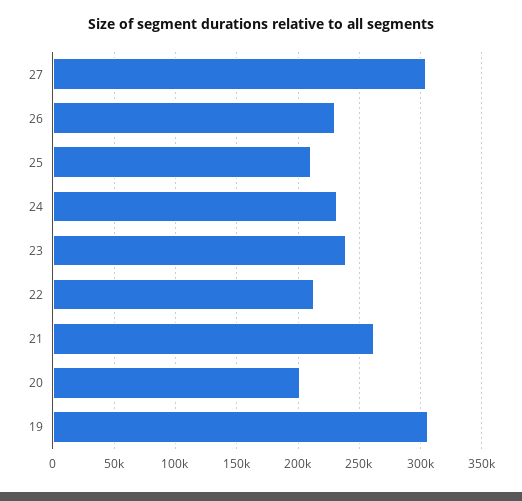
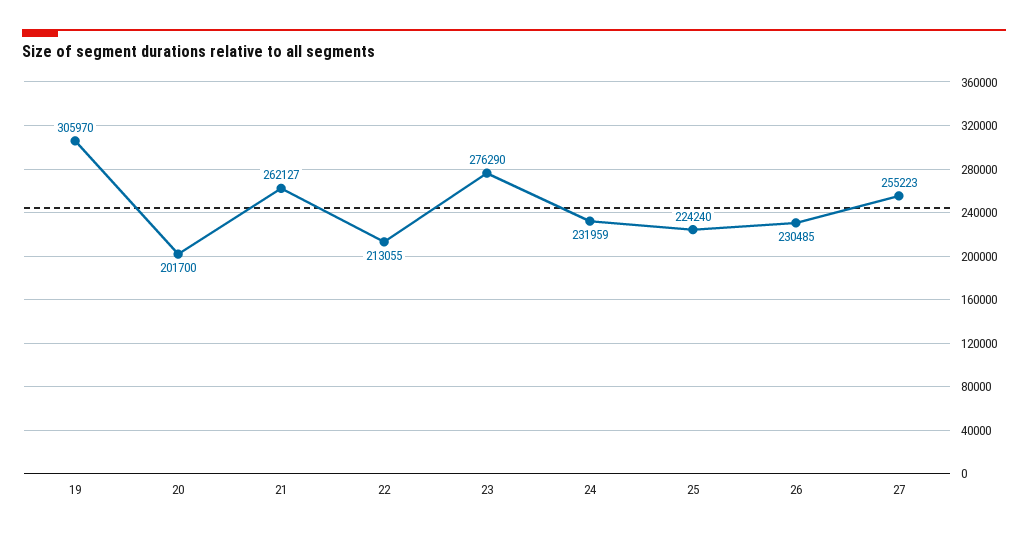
  {
-   "27": 305000,
+   "27": 255223,
    "26": 230485,
-   "25": 210000,
+   "25": 224240,
    "24": 231959,
-   "23": 240000,
+   "23": 276290,
    "22": 213055,
    "21": 262127,
    "20": 201700,
    "19": 305970
  }

